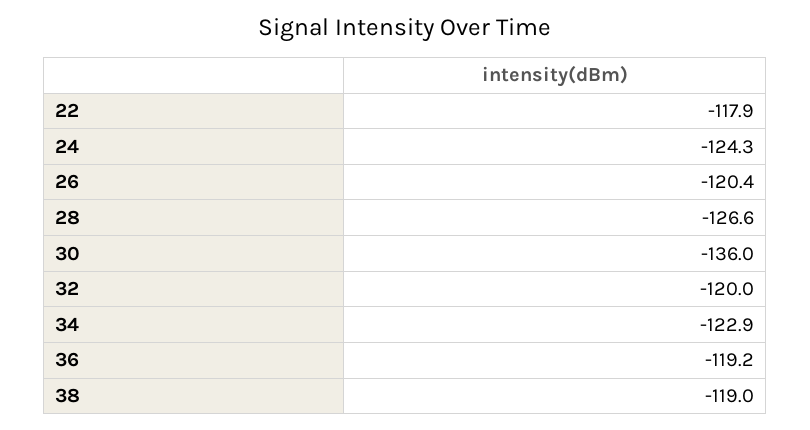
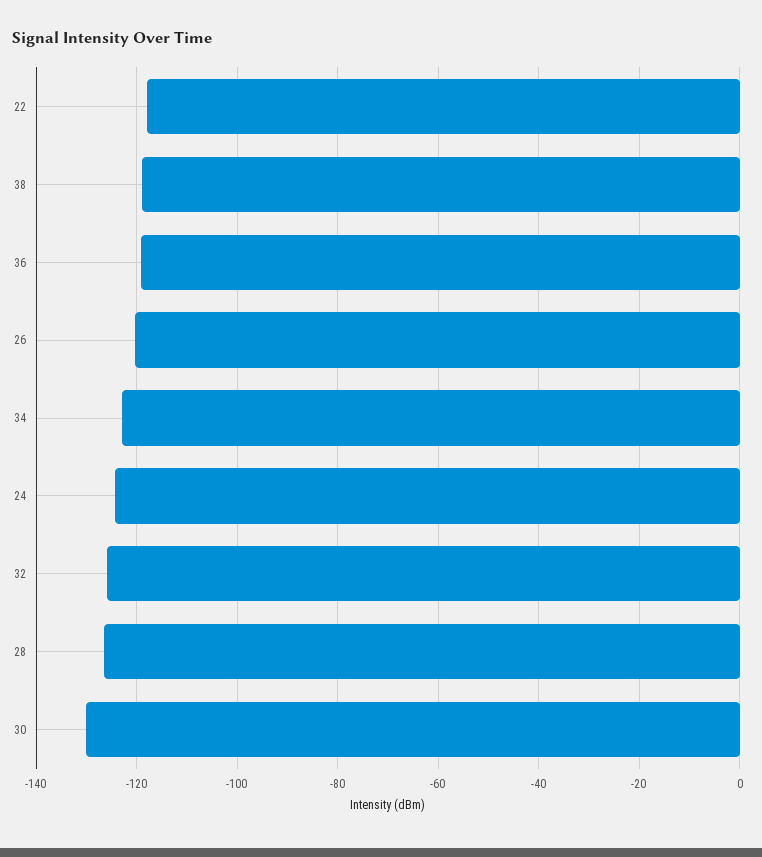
  {
    "22": -117.9,
    "24": -124.3,
    "26": -120.4,
    "28": -126.6,
-   "30": -136,
+   "30": -130,
-   "32": -120,
+   "32": -126,
    "34": -122.9,
    "36": -119.2,
    "38": -119
  }

